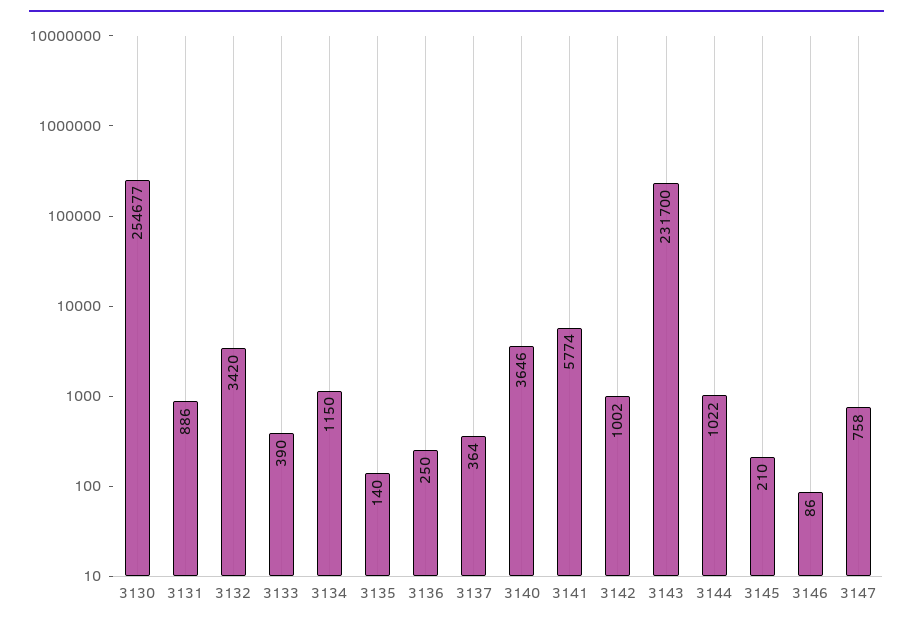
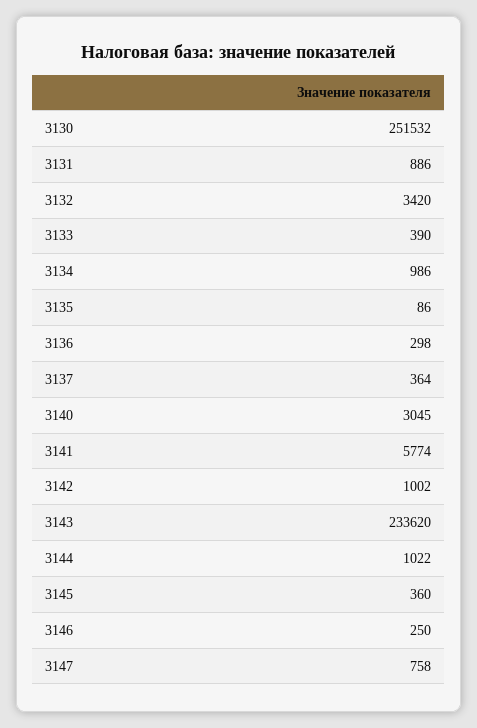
  {
-   "3130": 254677,
+   "3130": 251532,
    "3131": 886,
    "3132": 3420,
    "3133": 390,
-   "3134": 1150,
+   "3134": 986,
-   "3135": 140,
+   "3135": 86,
-   "3136": 250,
+   "3136": 298,
    "3137": 364,
-   "3140": 3646,
+   "3140": 3045,
    "3141": 5774,
    "3142": 1002,
-   "3143": 231700,
+   "3143": 233620,
    "3144": 1022,
-   "3145": 210,
+   "3145": 360,
-   "3146": 86,
+   "3146": 250,
    "3147": 758
  }

